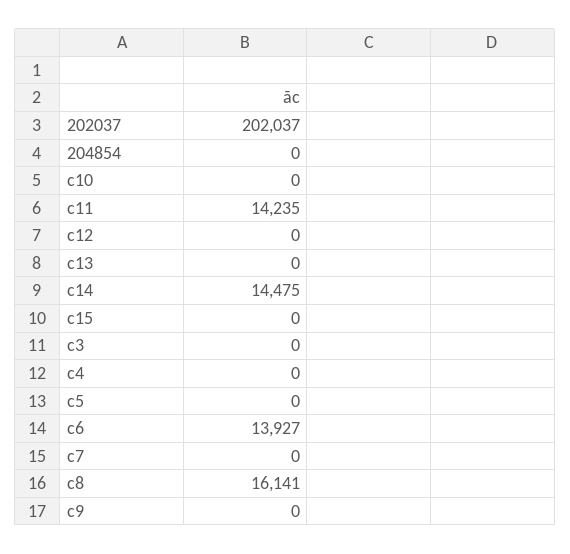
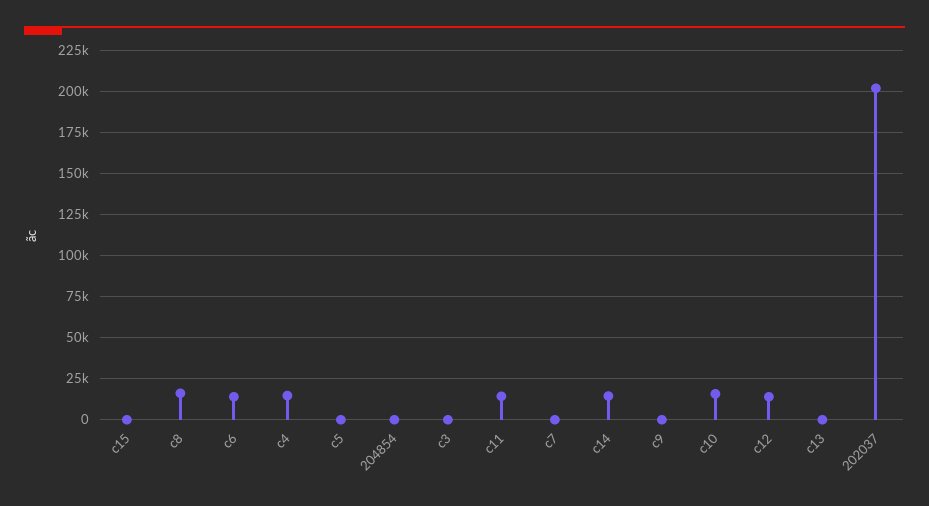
  {
    "202037": 202037,
    "204854": 0,
-   "c10": 0,
+   "c10": 15000,
    "c11": 14235,
-   "c12": 0,
+   "c12": 15000,
    "c13": 0,
    "c14": 14475,
    "c15": 0,
    "c3": 0,
-   "c4": 0,
+   "c4": 15000,
    "c5": 0,
    "c6": 13927,
    "c7": 0,
    "c8": 16141,
    "c9": 0
  }

